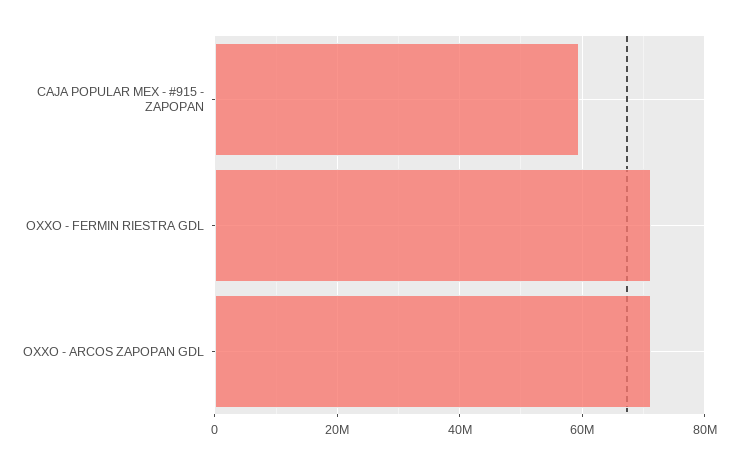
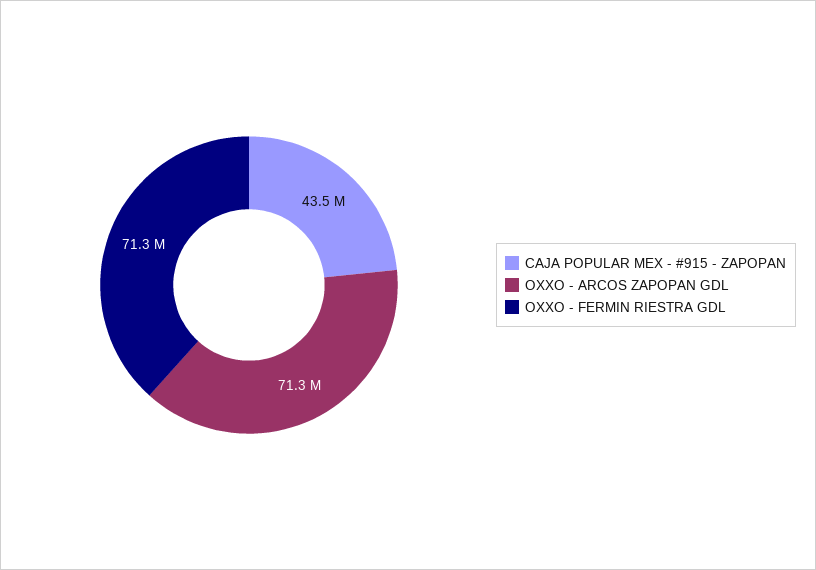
  {
-   "CAJA POPULAR MEX - #915 - ZAPOPAN": 60000000,
+   "CAJA POPULAR MEX - #915 - ZAPOPAN": 43500000,
    "OXXO - FERMIN RIESTRA GDL": 71300000,
    "OXXO - ARCOS ZAPOPAN GDL": 71300000
  }

